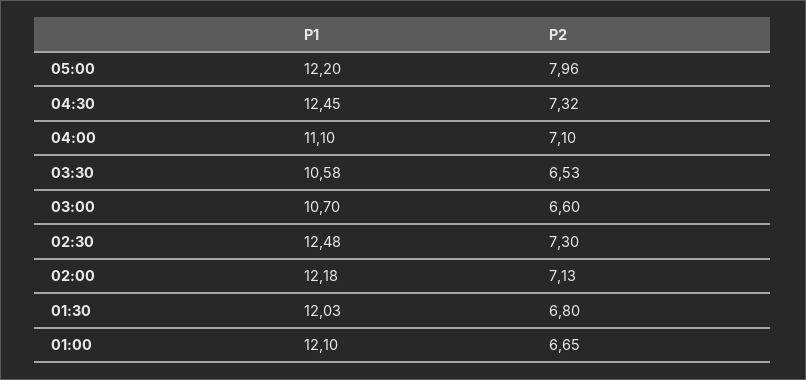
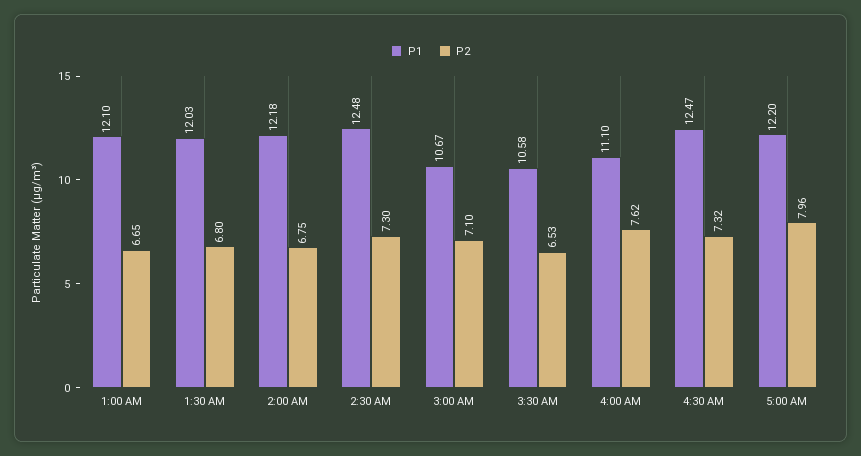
  {
    "P1": {
      "05:00": 12.2,
-     "04:30": 12.45,
+     "04:30": 12.47,
      "04:00": 11.1,
      "03:30": 10.58,
-     "03:00": 10.7,
+     "03:00": 10.67,
      "02:30": 12.48,
      "02:00": 12.18,
      "01:30": 12.03,
      "01:00": 12.1
    },
    "P2": {
      "05:00": 7.96,
      "04:30": 7.32,
-     "04:00": 7.1,
+     "04:00": 7.62,
      "03:30": 6.53,
-     "03:00": 6.6,
+     "03:00": 7.1,
      "02:30": 7.3,
-     "02:00": 7.13,
+     "02:00": 6.75,
      "01:30": 6.8,
      "01:00": 6.65
    }
  }

